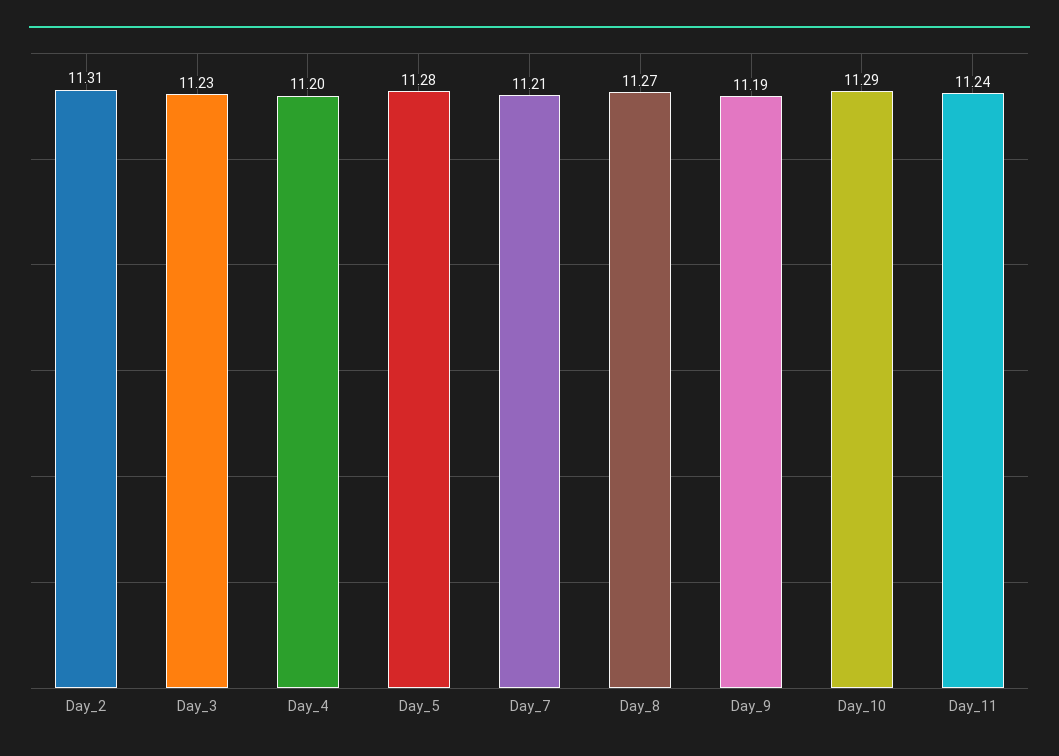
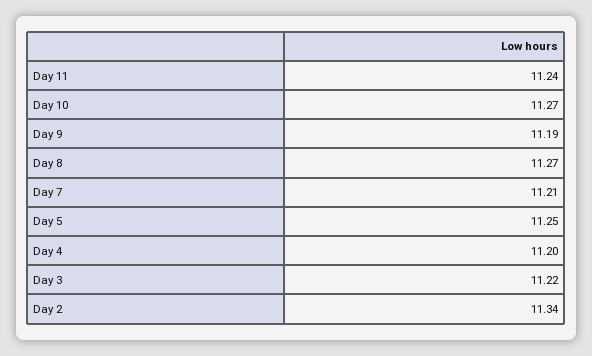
  {
-   "Day_2": 11.31,
+   "Day_2": 11.34,
-   "Day_3": 11.23,
+   "Day_3": 11.22,
    "Day_4": 11.2,
-   "Day_5": 11.28,
+   "Day_5": 11.25,
    "Day_7": 11.21,
    "Day_8": 11.27,
    "Day_9": 11.19,
-   "Day_10": 11.29,
+   "Day_10": 11.27,
    "Day_11": 11.24
  }

